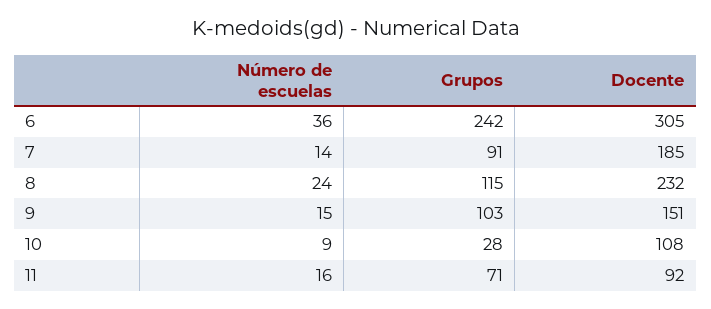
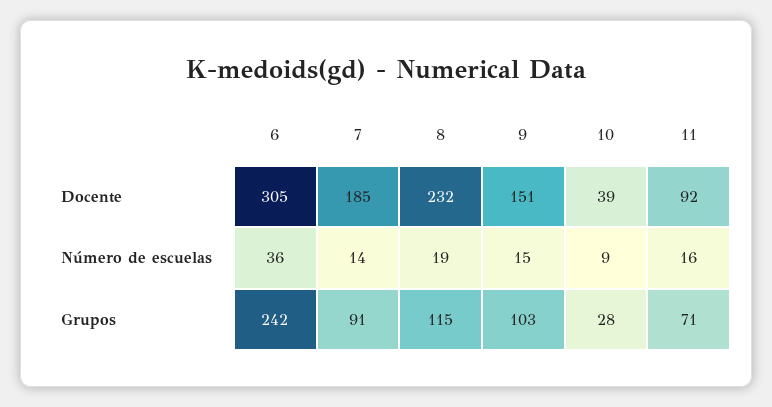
  {
    "Número de escuelas": {
      "6": 36,
      "7": 14,
-     "8": 24,
+     "8": 19,
      "9": 15,
      "10": 9,
      "11": 16
    },
    "Grupos": {
      "6": 242,
      "7": 91,
      "8": 115,
      "9": 103,
      "10": 28,
      "11": 71
    },
    "Docente": {
      "6": 305,
      "7": 185,
      "8": 232,
      "9": 151,
-     "10": 108,
+     "10": 39,
      "11": 92
    }
  }

